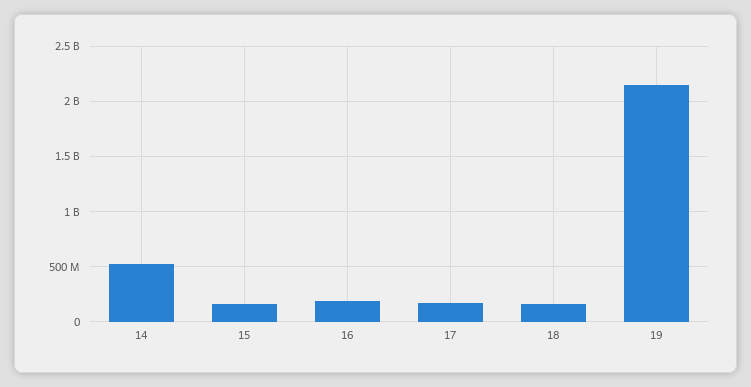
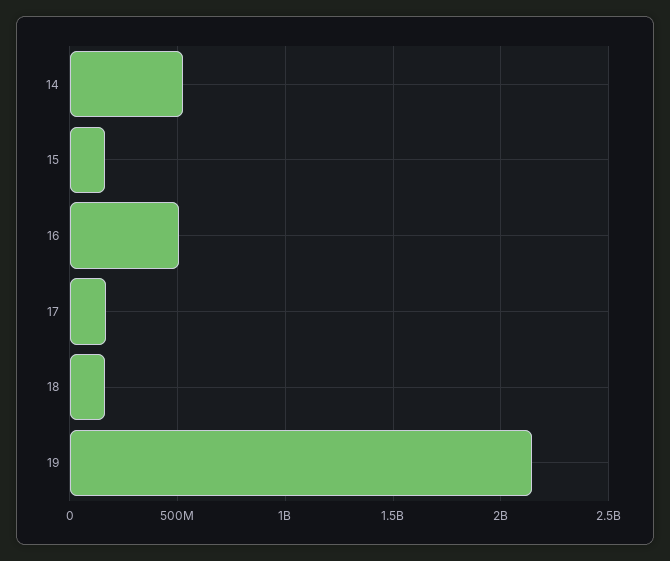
  {
    "14": 550000000,
    "15": 150000000,
-   "16": 200000000,
+   "16": 500000000,
    "17": 150000000,
    "18": 150000000,
    "19": 2150000000
  }

